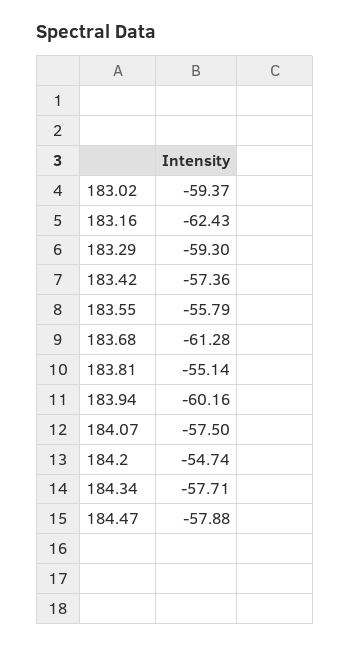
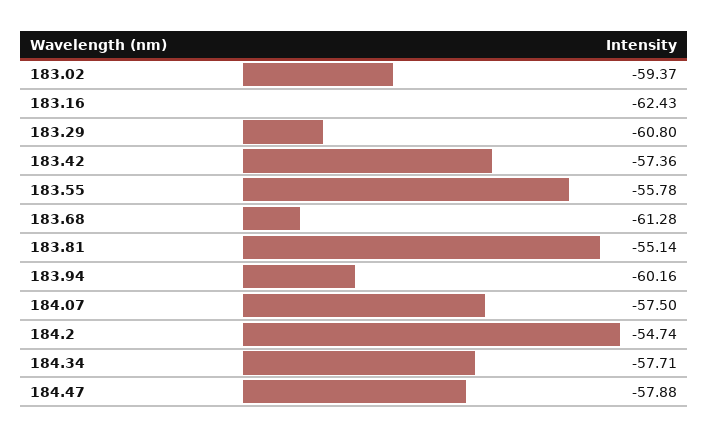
  {
    "183.02": -59.37,
    "183.16": -62.43,
-   "183.29": -59.3,
+   "183.29": -60.8,
    "183.42": -57.36,
-   "183.55": -55.79,
+   "183.55": -55.78,
    "183.68": -61.28,
    "183.81": -55.14,
    "183.94": -60.16,
    "184.07": -57.5,
    "184.2": -54.74,
    "184.34": -57.71,
    "184.47": -57.88
  }

